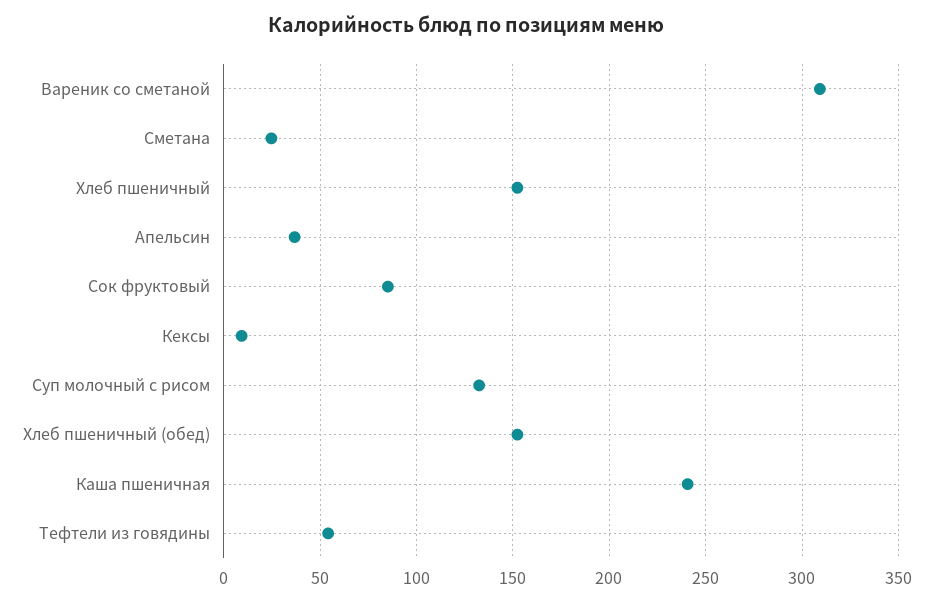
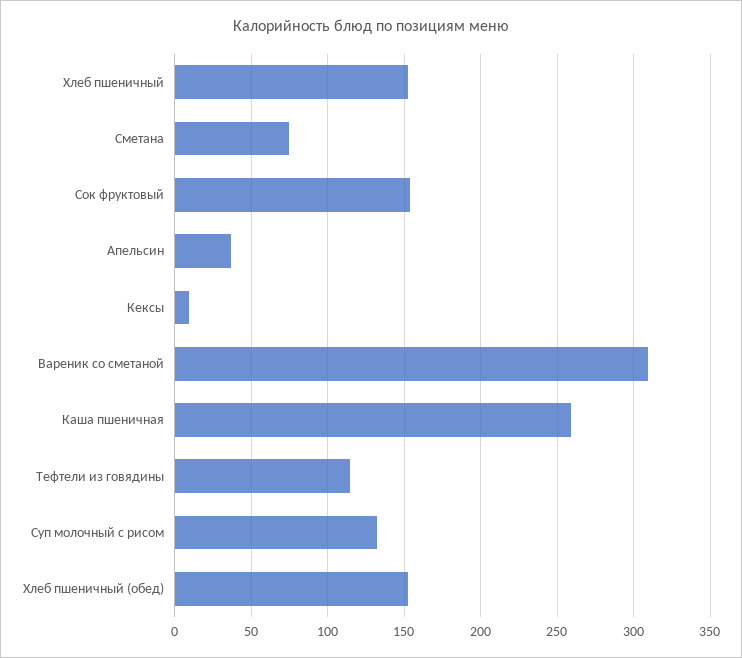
  {
    "Вареник со сметаной": 310,
-   "Сметана": 25,
+   "Сметана": 75,
    "Хлеб пшеничный": 150,
    "Апельсин": 35,
-   "Сок фруктовый": 85,
+   "Сок фруктовый": 155,
    "Кексы": 10,
    "Суп молочный с рисом": 130,
    "Хлеб пшеничный (обед)": 150,
-   "Каша пшеничная": 240,
+   "Каша пшеничная": 260,
-   "Тефтели из говядины": 55
+   "Тефтели из говядины": 115
  }

